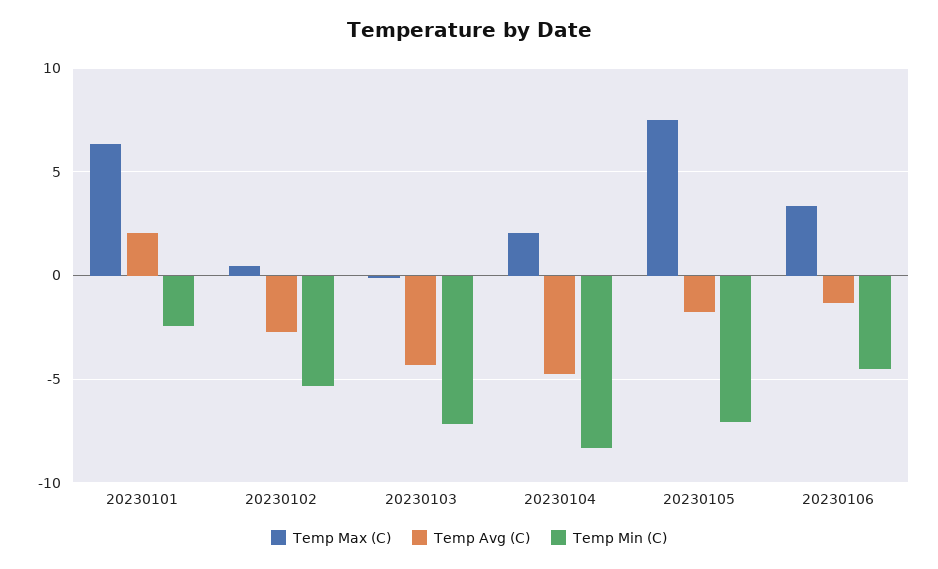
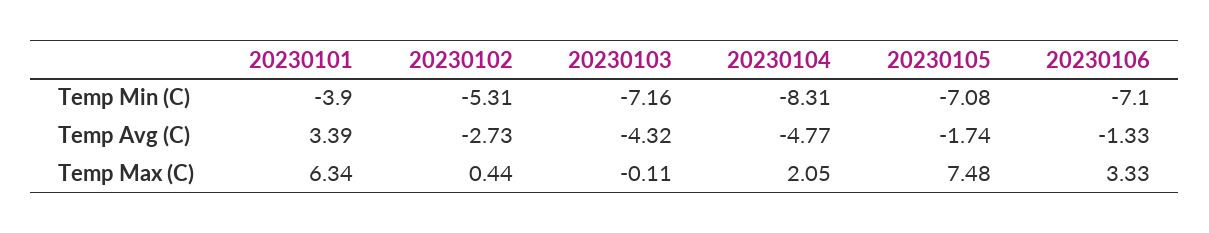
  {
    "Temp Max (C)": {
      "20230101": 6.34,
      "20230102": 0.44,
      "20230103": -0.11,
      "20230104": 2.05,
      "20230105": 7.48,
      "20230106": 3.33
    },
    "Temp Avg (C)": {
-     "20230101": 2,
+     "20230101": 3.39,
      "20230102": -2.73,
      "20230103": -4.32,
      "20230104": -4.77,
      "20230105": -1.74,
      "20230106": -1.33
    },
    "Temp Min (C)": {
-     "20230101": -2.5,
+     "20230101": -3.9,
      "20230102": -5.31,
      "20230103": -7.16,
      "20230104": -8.31,
      "20230105": -7.08,
-     "20230106": -4.5
+     "20230106": -7.1
    }
  }

